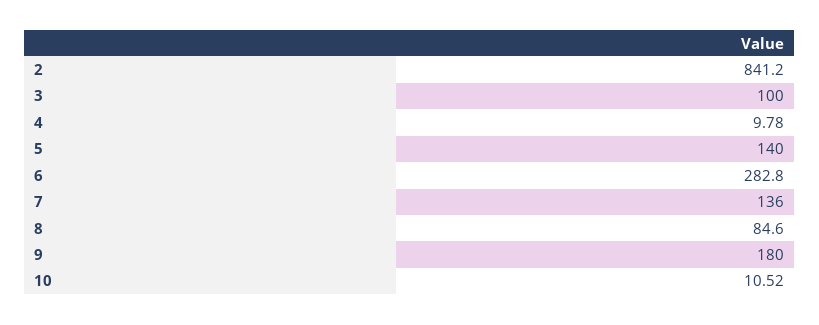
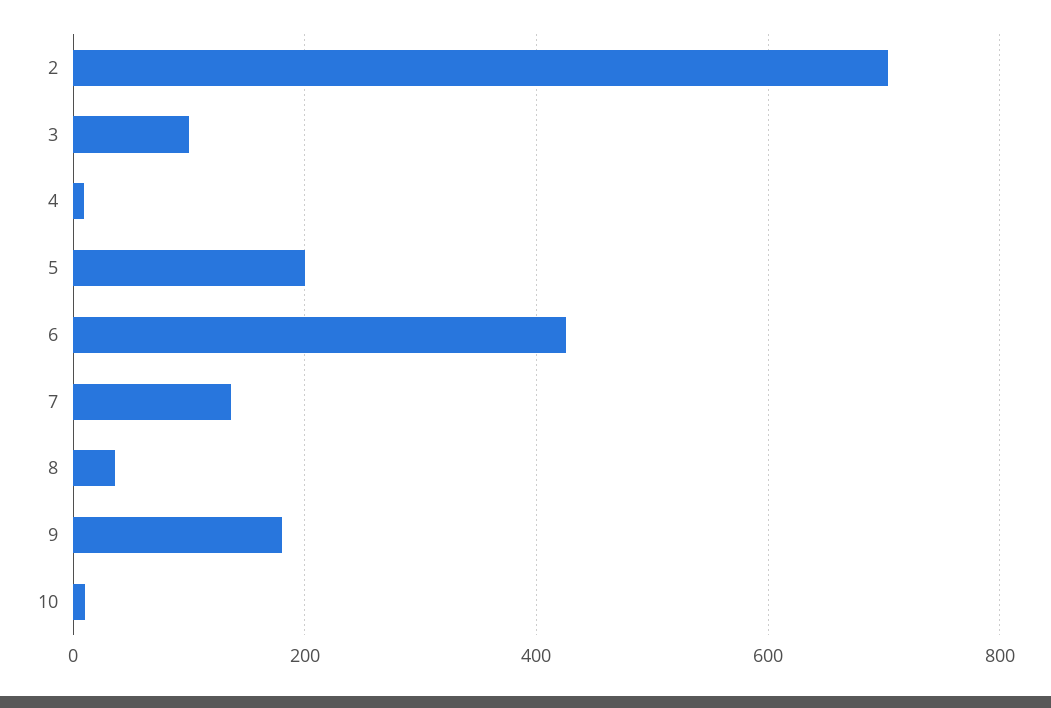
  {
-   "2": 841.2,
+   "2": 700,
    "3": 100,
    "4": 9.78,
-   "5": 140,
+   "5": 200,
-   "6": 282.8,
+   "6": 420,
    "7": 136,
-   "8": 84.6,
+   "8": 40,
    "9": 180,
    "10": 10.52
  }

